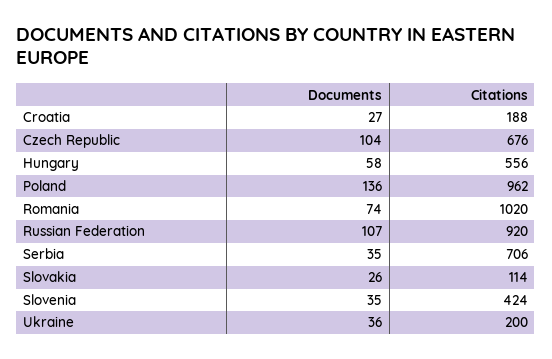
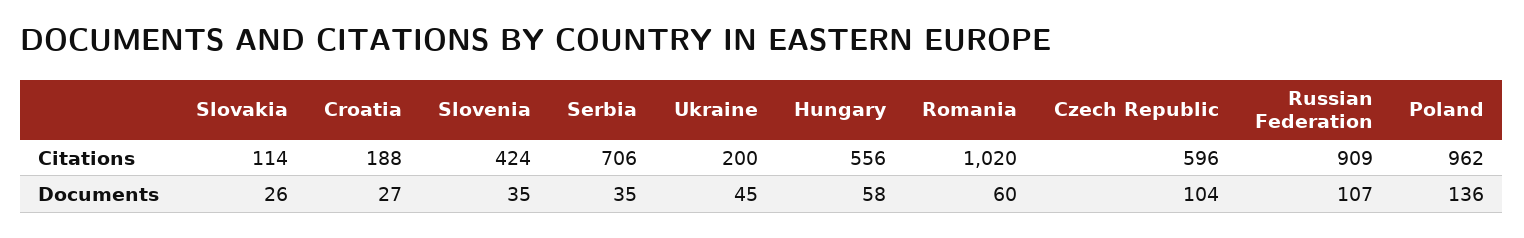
  {
    "Documents": {
      "Croatia": 27,
      "Czech Republic": 104,
      "Hungary": 58,
      "Poland": 136,
-     "Romania": 74,
+     "Romania": 60,
      "Russian Federation": 107,
      "Serbia": 35,
      "Slovakia": 26,
      "Slovenia": 35,
-     "Ukraine": 36
+     "Ukraine": 45
    },
    "Citations": {
      "Croatia": 188,
-     "Czech Republic": 676,
+     "Czech Republic": 596,
      "Hungary": 556,
      "Poland": 962,
      "Romania": 1020,
-     "Russian Federation": 920,
+     "Russian Federation": 909,
      "Serbia": 706,
      "Slovakia": 114,
      "Slovenia": 424,
      "Ukraine": 200
    }
  }

